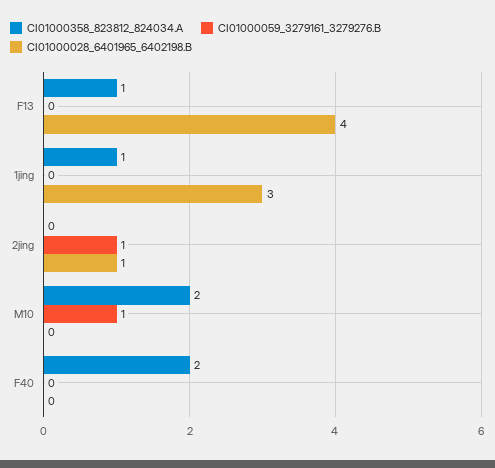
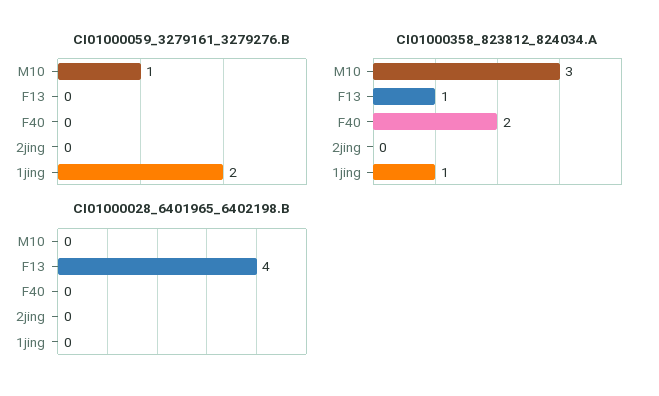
  {
    "CI01000358_823812_824034.A": {
      "F13": 1,
      "1jing": 1,
      "2jing": 0,
-     "M10": 2,
+     "M10": 3,
      "F40": 2
    },
    "CI01000059_3279161_3279276.B": {
      "F13": 0,
-     "1jing": 0,
+     "1jing": 2,
-     "2jing": 1,
+     "2jing": 0,
      "M10": 1,
      "F40": 0
    },
    "CI01000028_6401965_6402198.B": {
      "F13": 4,
-     "1jing": 3,
+     "1jing": 0,
-     "2jing": 1,
+     "2jing": 0,
      "M10": 0,
      "F40": 0
    }
  }

